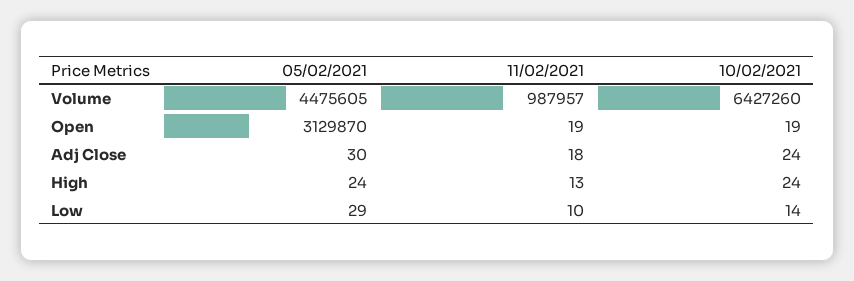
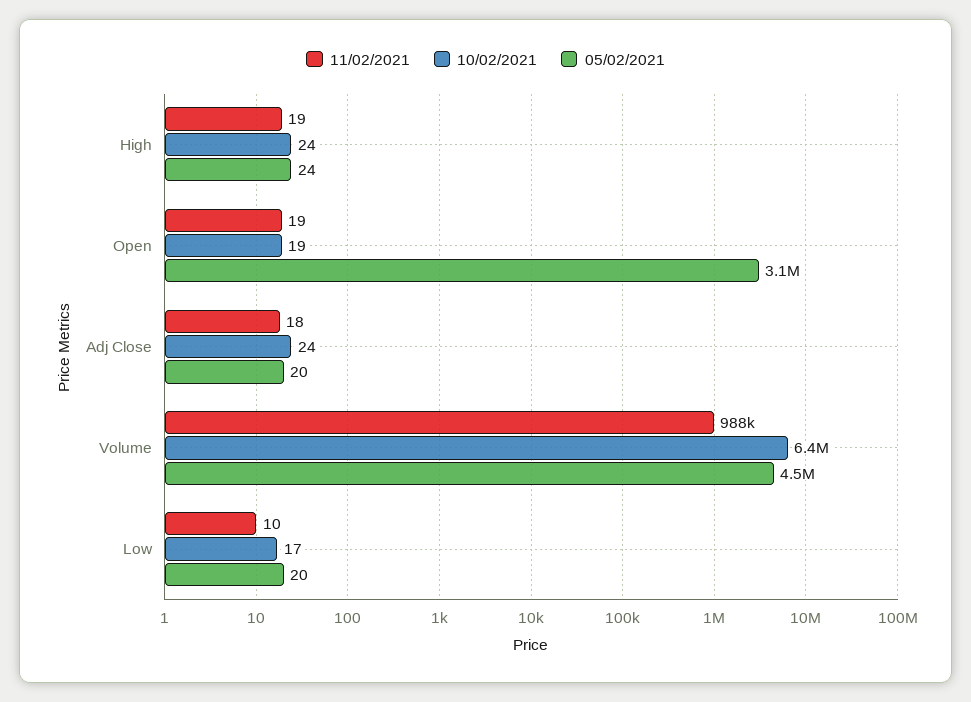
  {
    "05/02/2021": {
      "Volume": 4475605,
      "Open": 3129870,
-     "Adj Close": 30,
+     "Adj Close": 20,
      "High": 24,
-     "Low": 29
+     "Low": 20
    },
    "11/02/2021": {
      "Volume": 987957,
      "Open": 19,
      "Adj Close": 18,
-     "High": 13,
+     "High": 19,
      "Low": 10
    },
    "10/02/2021": {
      "Volume": 6427260,
      "Open": 19,
      "Adj Close": 24,
      "High": 24,
-     "Low": 14
+     "Low": 17
    }
  }

